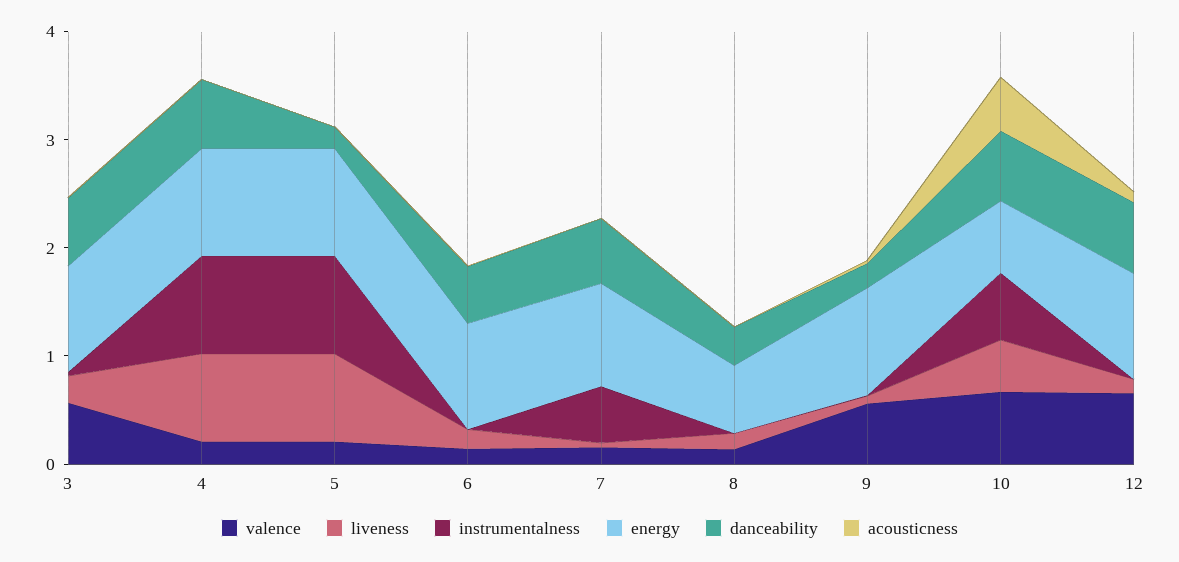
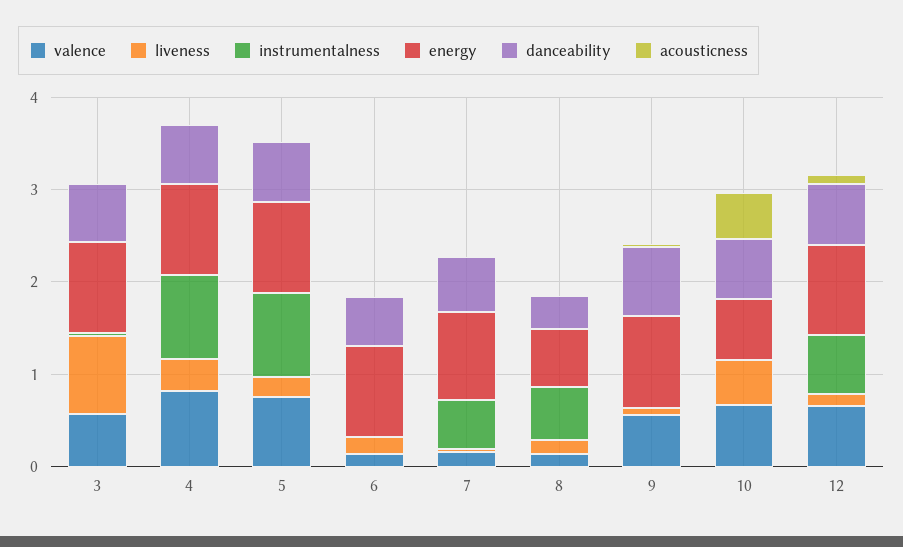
  {
    "valence": {
      "3": 0.6,
-     "4": 0.2,
+     "4": 0.8,
-     "5": 0.2,
+     "5": 0.8,
      "6": 0.2,
      "7": 0.2,
      "8": 0.2,
      "9": 0.6,
      "10": 0.6,
      "12": 0.6
    },
    "liveness": {
-     "3": 0.2,
+     "3": 0.8,
-     "4": 0.8,
+     "4": 0.4,
-     "5": 0.8,
+     "5": 0.2,
      "6": 0.2,
      "7": 0,
      "8": 0.2,
      "9": 0,
      "10": 0.4,
      "12": 0.2
    },
    "instrumentalness": {
      "3": 0,
      "4": 1,
      "5": 1,
      "6": 0,
      "7": 0.6,
-     "8": 0,
+     "8": 0.6,
      "9": 0,
-     "10": 0.6,
+     "10": 0,
-     "12": 0
+     "12": 0.6
    },
    "energy": {
      "3": 1,
      "4": 1,
      "5": 1,
      "6": 1,
      "7": 1,
      "8": 0.6,
      "9": 1,
      "10": 0.6,
      "12": 1
    },
    "danceability": {
      "3": 0.6,
      "4": 0.6,
-     "5": 0.2,
+     "5": 0.6,
      "6": 0.6,
      "7": 0.6,
      "8": 0.4,
-     "9": 0.2,
+     "9": 0.8,
      "10": 0.6,
      "12": 0.6
    },
    "acousticness": {
      "3": 0,
      "4": 0,
      "5": 0,
      "6": 0,
      "7": 0,
      "8": 0,
      "9": 0,
      "10": 0.4,
      "12": 0
    }
  }

